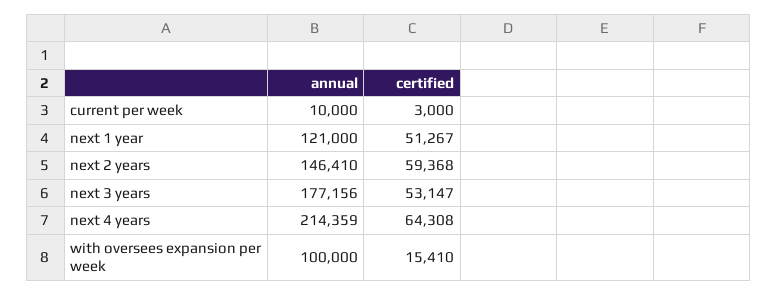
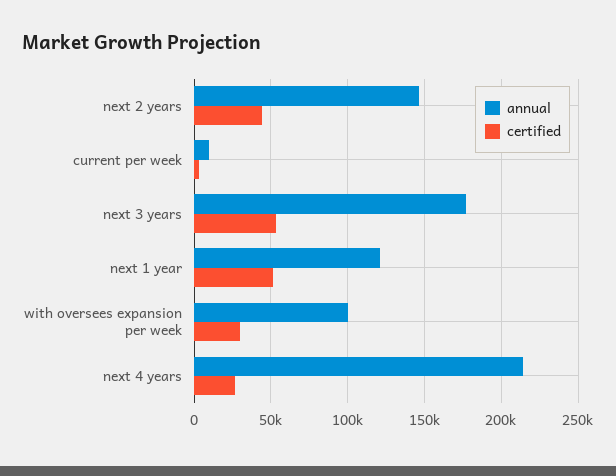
  {
    "annual": {
      "current per week": 10000,
      "next 1 year": 121000,
      "next 2 years": 146410,
      "next 3 years": 177156,
      "next 4 years": 214359,
      "with oversees expansion per week": 100000
    },
    "certified": {
      "current per week": 3000,
      "next 1 year": 51267,
-     "next 2 years": 59368,
+     "next 2 years": 45000,
      "next 3 years": 53147,
-     "next 4 years": 64308,
+     "next 4 years": 25000,
-     "with oversees expansion per week": 15410
+     "with oversees expansion per week": 30000
    }
  }

